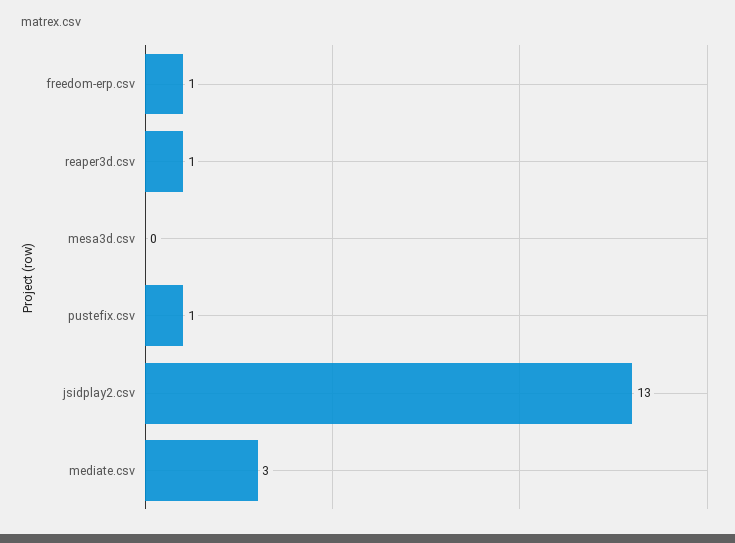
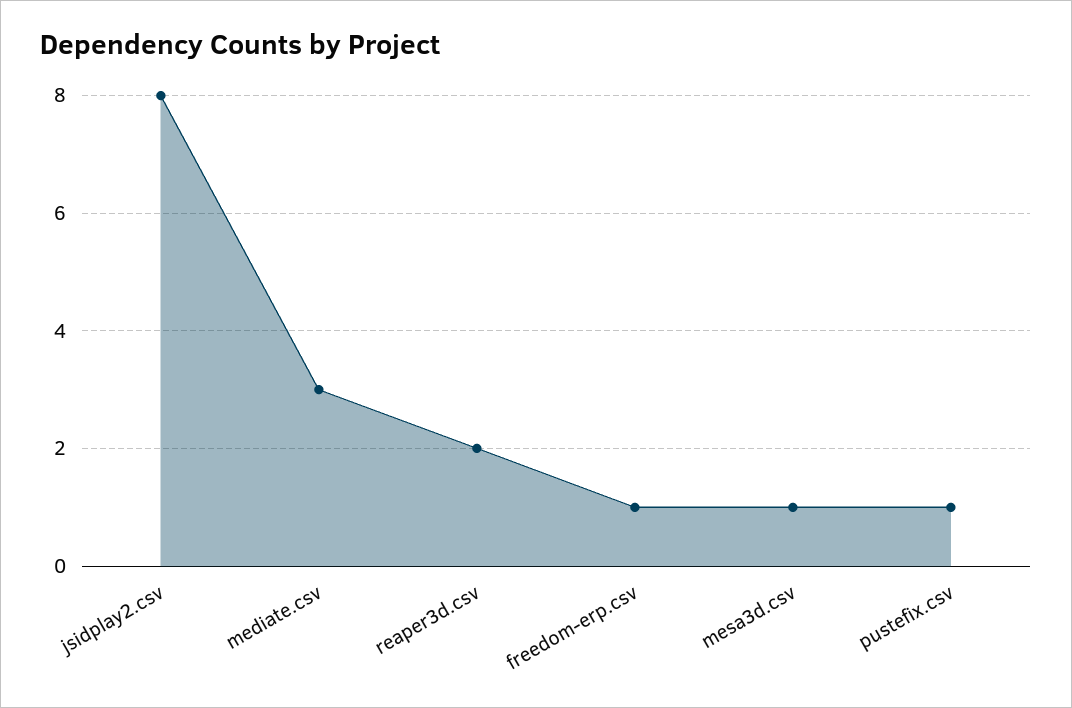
  {
    "freedom-erp.csv": 1,
-   "reaper3d.csv": 1,
+   "reaper3d.csv": 2,
-   "mesa3d.csv": 0,
+   "mesa3d.csv": 1,
    "pustefix.csv": 1,
-   "jsidplay2.csv": 13,
+   "jsidplay2.csv": 8,
    "mediate.csv": 3
  }

